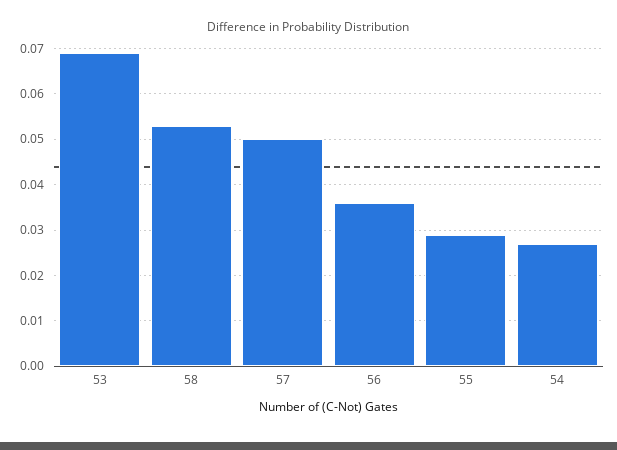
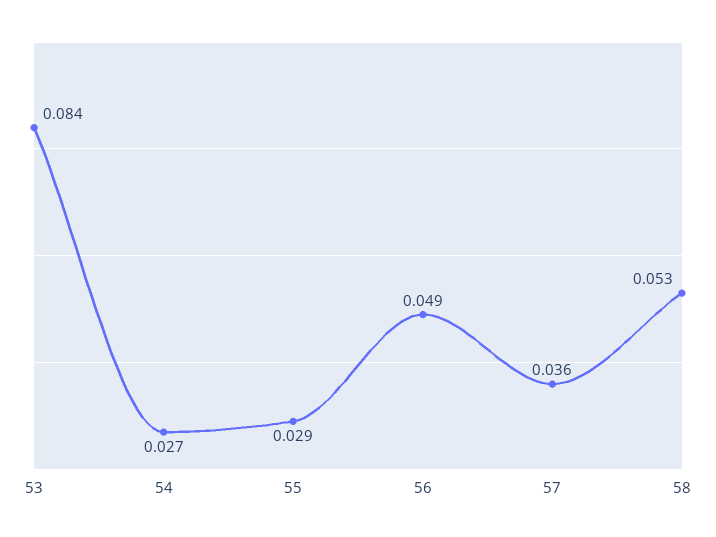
  {
-   "53": 0.07,
+   "53": 0.084,
    "58": 0.053,
-   "57": 0.05,
+   "57": 0.036,
-   "56": 0.035,
+   "56": 0.049,
    "55": 0.029,
    "54": 0.027
  }

